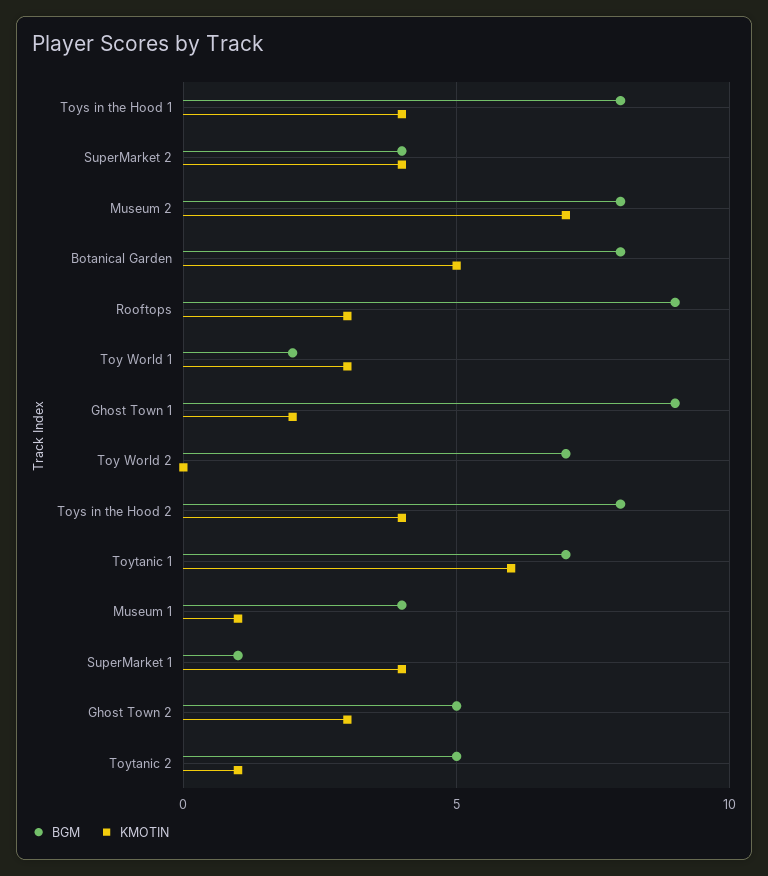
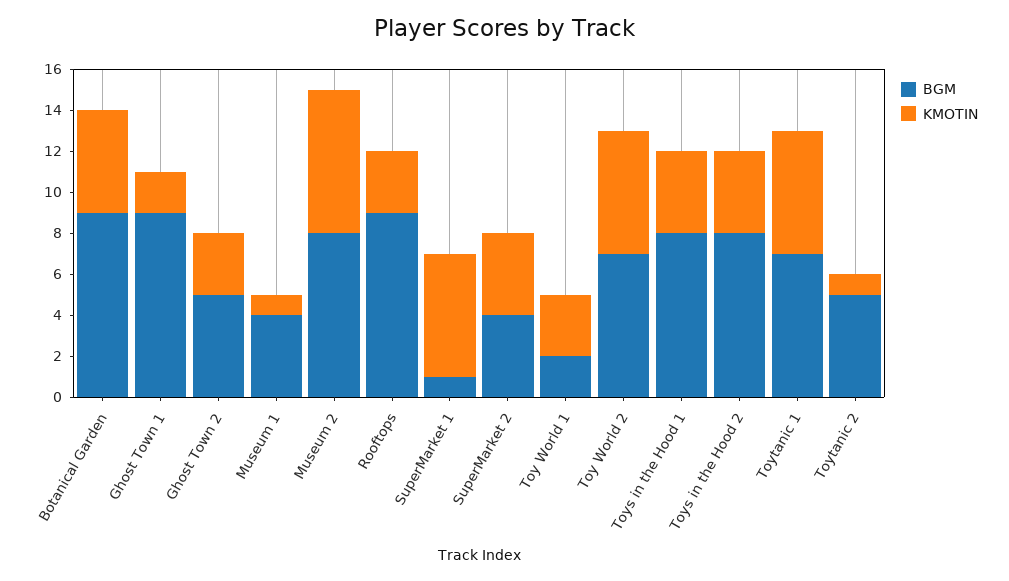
  {
    "BGM": {
      "Toys in the Hood 1": 8,
      "SuperMarket 2": 4,
      "Museum 2": 8,
-     "Botanical Garden": 8,
+     "Botanical Garden": 9,
      "Rooftops": 9,
      "Toy World 1": 2,
      "Ghost Town 1": 9,
      "Toy World 2": 7,
      "Toys in the Hood 2": 8,
      "Toytanic 1": 7,
      "Museum 1": 4,
      "SuperMarket 1": 1,
      "Ghost Town 2": 5,
      "Toytanic 2": 5
    },
    "KMOTIN": {
      "Toys in the Hood 1": 4,
      "SuperMarket 2": 4,
      "Museum 2": 7,
      "Botanical Garden": 5,
      "Rooftops": 3,
      "Toy World 1": 3,
      "Ghost Town 1": 2,
-     "Toy World 2": 0,
+     "Toy World 2": 6,
      "Toys in the Hood 2": 4,
      "Toytanic 1": 6,
      "Museum 1": 1,
-     "SuperMarket 1": 4,
+     "SuperMarket 1": 6,
      "Ghost Town 2": 3,
      "Toytanic 2": 1
    }
  }

